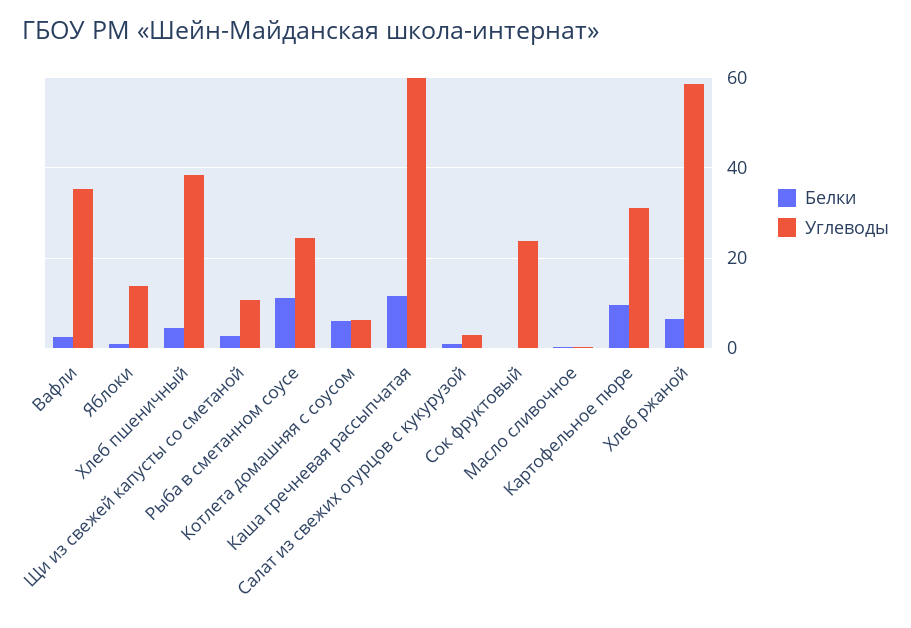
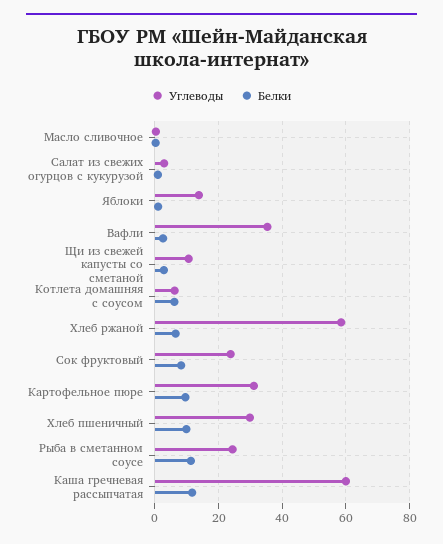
  {
    "Белки": {
      "Вафли": 2,
      "Яблоки": 2,
-     "Хлеб пшеничный": 4,
+     "Хлеб пшеничный": 10,
      "Щи из свежей капусты со сметаной": 2,
      "Рыба в сметанном соусе": 12,
      "Котлета домашняя с соусом": 6,
      "Каша гречневая рассыпчатая": 12,
      "Салат из свежих огурцов с кукурузой": 0,
-     "Сок фруктовый": 0,
+     "Сок фруктовый": 8,
      "Масло сливочное": 0,
      "Картофельное пюре": 10,
      "Хлеб ржаной": 6
    },
    "Углеводы": {
      "Вафли": 36,
      "Яблоки": 14,
-     "Хлеб пшеничный": 38,
+     "Хлеб пшеничный": 30,
      "Щи из свежей капусты со сметаной": 10,
      "Рыба в сметанном соусе": 24,
      "Котлета домашняя с соусом": 6,
      "Каша гречневая рассыпчатая": 60,
      "Салат из свежих огурцов с кукурузой": 2,
      "Сок фруктовый": 24,
      "Масло сливочное": 0,
      "Картофельное пюре": 32,
      "Хлеб ржаной": 58
    }
  }

